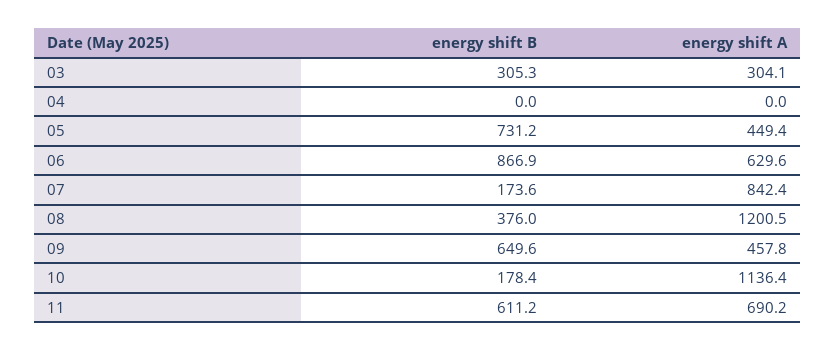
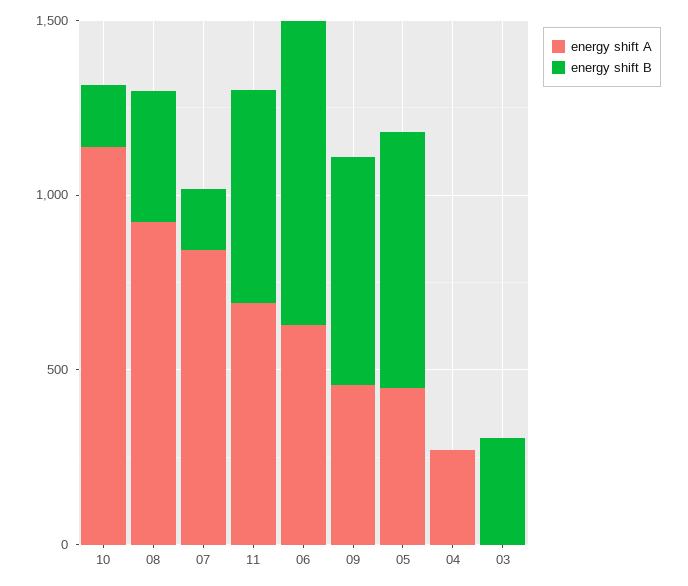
  {
    "energy shift B": {
      "03": 305.3,
      "04": 0,
      "05": 731.2,
      "06": 866.9,
      "07": 173.6,
      "08": 376,
      "09": 649.6,
      "10": 178.4,
      "11": 611.2
    },
    "energy shift A": {
-     "03": 304.1,
+     "03": 0,
-     "04": 0,
+     "04": 300,
      "05": 449.4,
      "06": 629.6,
      "07": 842.4,
-     "08": 1200.5,
+     "08": 900,
      "09": 457.8,
      "10": 1136.4,
      "11": 690.2
    }
  }

